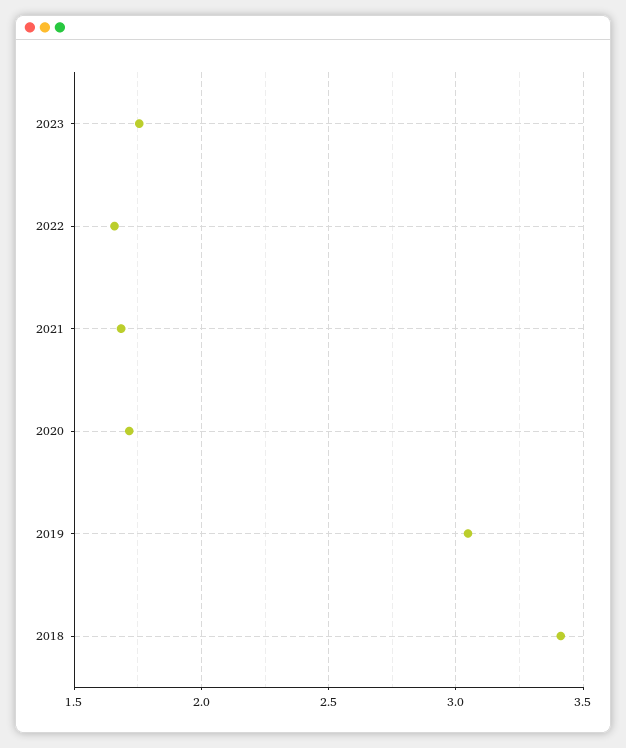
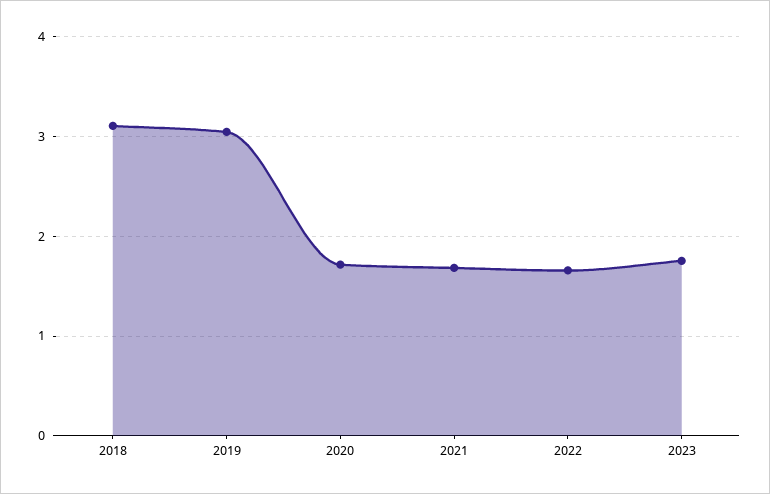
  {
    "2023": 1.75,
    "2022": 1.65,
    "2021": 1.7,
    "2020": 1.7,
    "2019": 3.05,
-   "2018": 3.4
+   "2018": 3.1
  }

